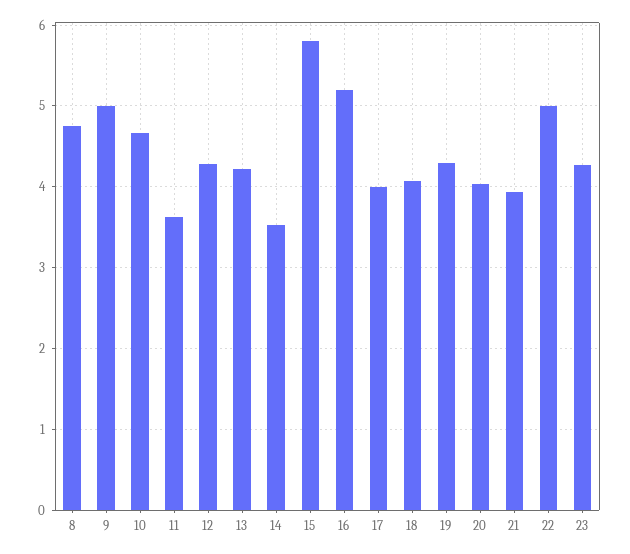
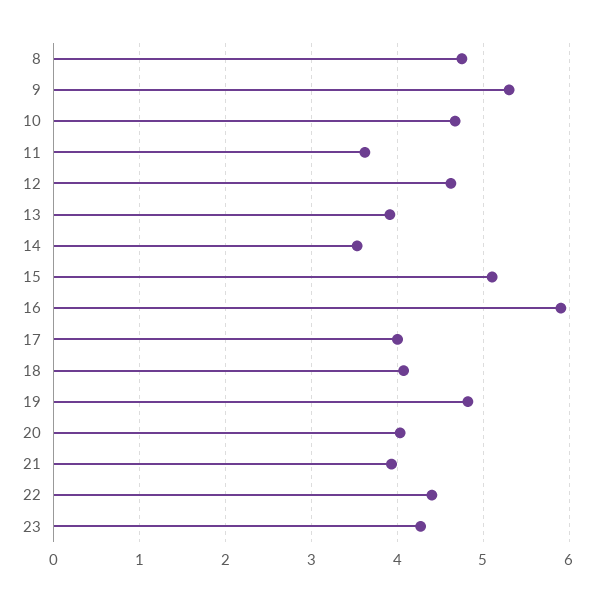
  {
    "8": 4.8,
-   "9": 5,
+   "9": 5.3,
    "10": 4.7,
    "11": 3.6,
-   "12": 4.3,
+   "12": 4.6,
-   "13": 4.2,
+   "13": 3.9,
    "14": 3.5,
-   "15": 5.8,
+   "15": 5.1,
-   "16": 5.2,
+   "16": 5.9,
    "17": 4,
    "18": 4.1,
-   "19": 4.3,
+   "19": 4.8,
    "20": 4,
    "21": 3.9,
-   "22": 5,
+   "22": 4.4,
    "23": 4.3
  }

